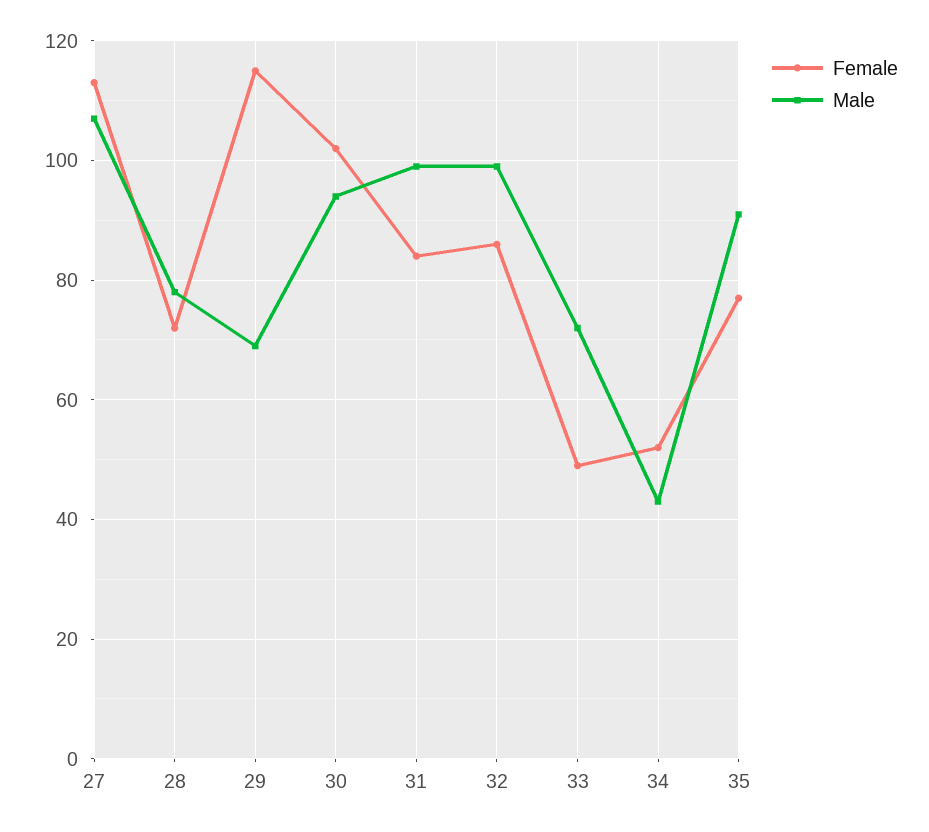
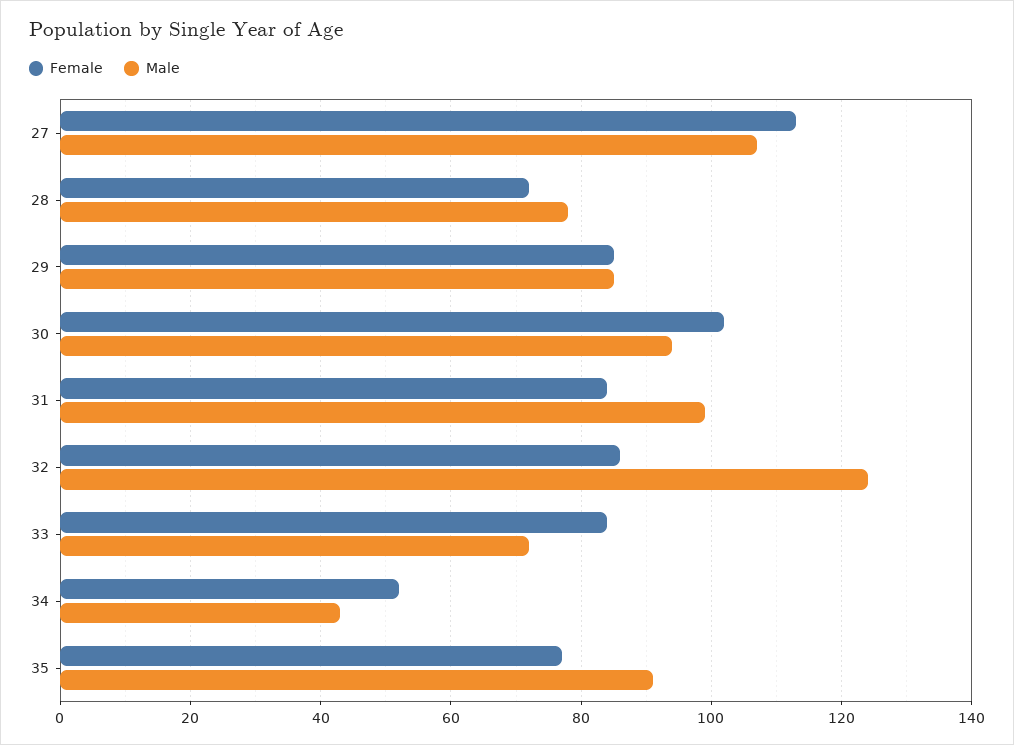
  {
    "Female": {
      "27": 115,
      "28": 70,
-     "29": 115,
+     "29": 85,
      "30": 100,
      "31": 85,
      "32": 85,
-     "33": 50,
+     "33": 85,
      "34": 50,
      "35": 75
    },
    "Male": {
      "27": 105,
      "28": 80,
-     "29": 70,
+     "29": 85,
      "30": 95,
      "31": 100,
-     "32": 100,
+     "32": 125,
      "33": 70,
      "34": 45,
      "35": 90
    }
  }

